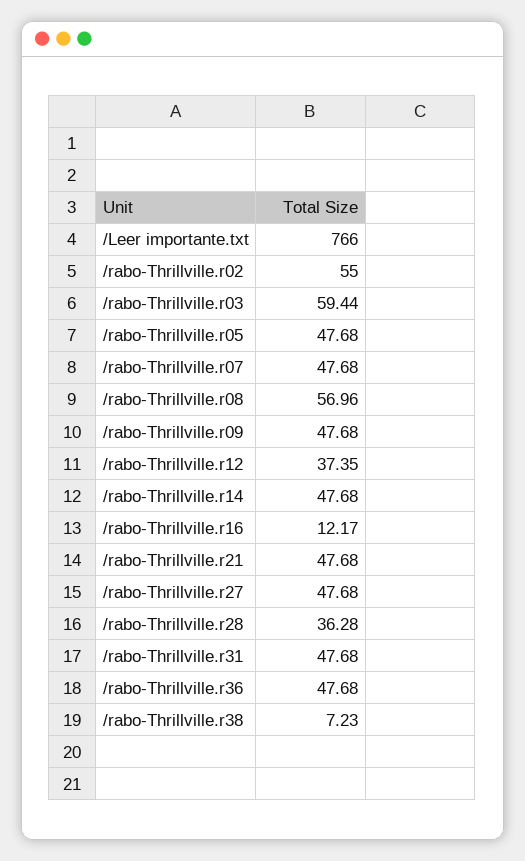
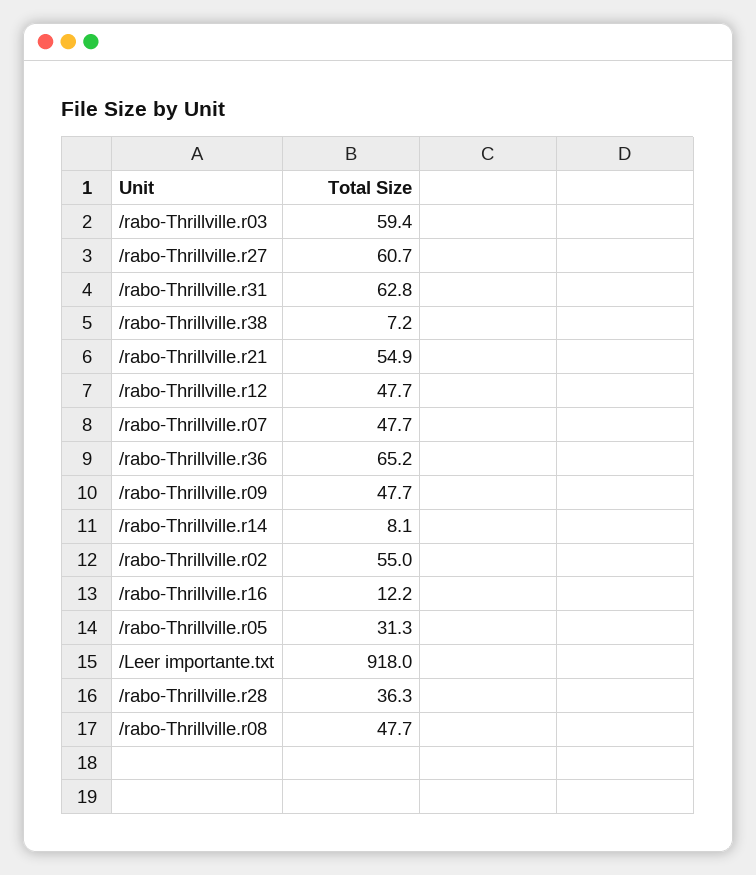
  {
-   "/Leer importante.txt": 766,
+   "/Leer importante.txt": 918,
    "/rabo-Thrillville.r02": 55,
    "/rabo-Thrillville.r03": 59.44,
-   "/rabo-Thrillville.r05": 47.68,
+   "/rabo-Thrillville.r05": 31.3,
    "/rabo-Thrillville.r07": 47.68,
-   "/rabo-Thrillville.r08": 56.96,
+   "/rabo-Thrillville.r08": 47.7,
    "/rabo-Thrillville.r09": 47.68,
-   "/rabo-Thrillville.r12": 37.35,
+   "/rabo-Thrillville.r12": 47.7,
-   "/rabo-Thrillville.r14": 47.68,
+   "/rabo-Thrillville.r14": 8.1,
    "/rabo-Thrillville.r16": 12.17,
-   "/rabo-Thrillville.r21": 47.68,
+   "/rabo-Thrillville.r21": 54.9,
-   "/rabo-Thrillville.r27": 47.68,
+   "/rabo-Thrillville.r27": 60.7,
    "/rabo-Thrillville.r28": 36.28,
-   "/rabo-Thrillville.r31": 47.68,
+   "/rabo-Thrillville.r31": 62.8,
-   "/rabo-Thrillville.r36": 47.68,
+   "/rabo-Thrillville.r36": 65.2,
    "/rabo-Thrillville.r38": 7.23
  }

